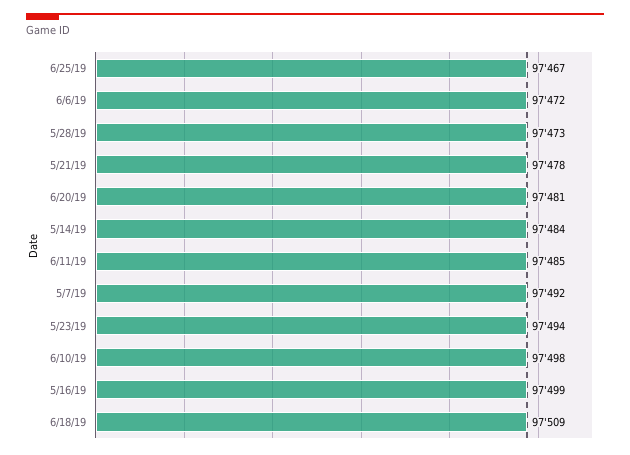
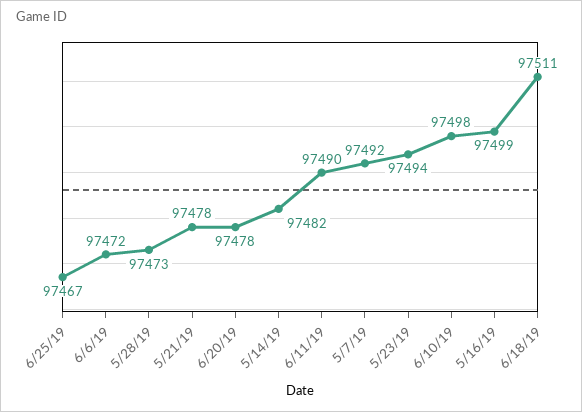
  {
    "6/25/19": 97467,
    "6/6/19": 97472,
    "5/28/19": 97473,
    "5/21/19": 97478,
-   "6/20/19": 97481,
+   "6/20/19": 97478,
-   "5/14/19": 97484,
+   "5/14/19": 97482,
-   "6/11/19": 97485,
+   "6/11/19": 97490,
    "5/7/19": 97492,
    "5/23/19": 97494,
    "6/10/19": 97498,
    "5/16/19": 97499,
-   "6/18/19": 97509
+   "6/18/19": 97511
  }

